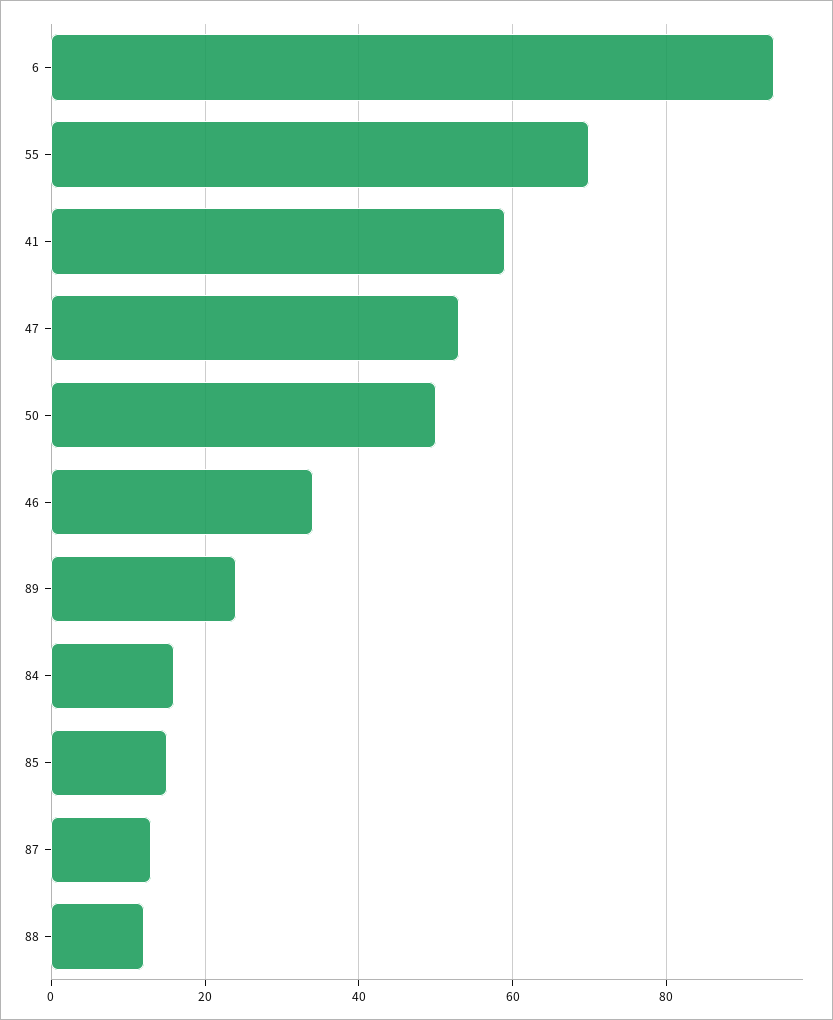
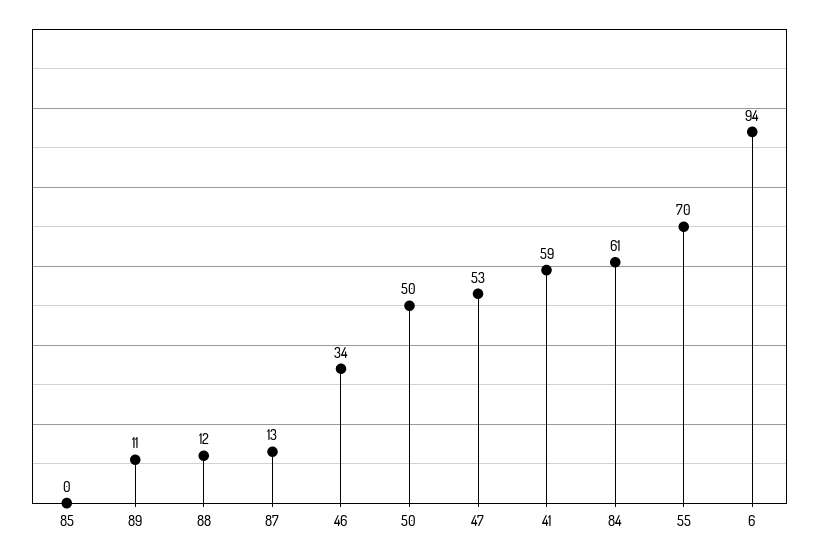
  {
    "6": 94,
    "55": 70,
    "41": 59,
    "47": 53,
    "50": 50,
    "46": 34,
-   "89": 25,
+   "89": 11,
-   "84": 15,
+   "84": 61,
-   "85": 15,
+   "85": 0,
    "87": 13,
    "88": 12
  }

